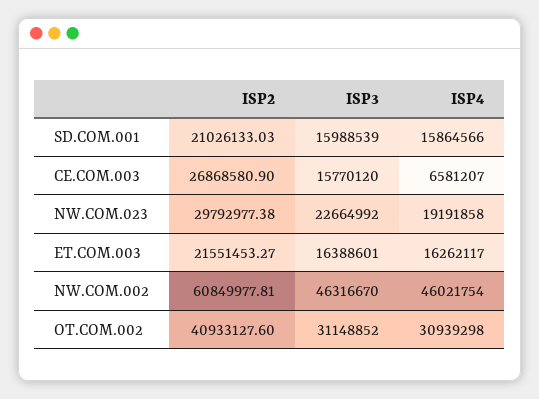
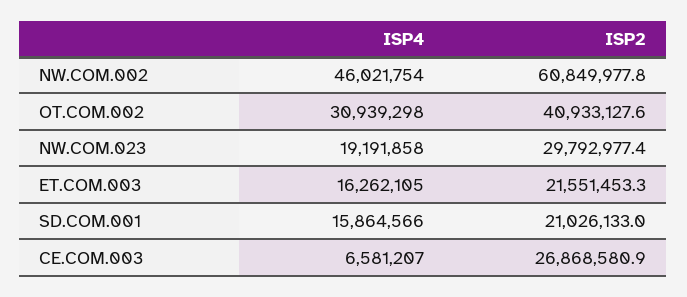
  {
    "ISP2": {
      "SD.COM.001": 21026133.03,
      "CE.COM.003": 26868580.9,
      "NW.COM.023": 29792977.38,
      "ET.COM.003": 21551453.27,
      "NW.COM.002": 60849977.81,
      "OT.COM.002": 40933127.6
    },
-   "ISP3": {
-     "SD.COM.001": 15988539,
-     "CE.COM.003": 15770120,
-     "NW.COM.023": 22664992,
-     "ET.COM.003": 16388601,
-     "NW.COM.002": 46316670,
-     "OT.COM.002": 31148852
-   },
    "ISP4": {
      "SD.COM.001": 15864566,
      "CE.COM.003": 6581207,
      "NW.COM.023": 19191858,
-     "ET.COM.003": 16262117,
+     "ET.COM.003": 16262105,
      "NW.COM.002": 46021754,
      "OT.COM.002": 30939298
    }
  }

